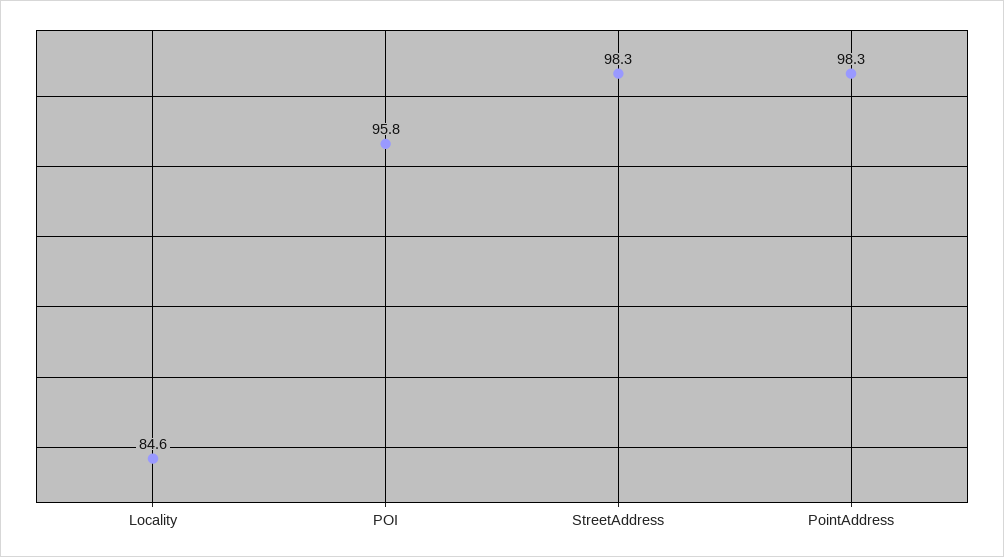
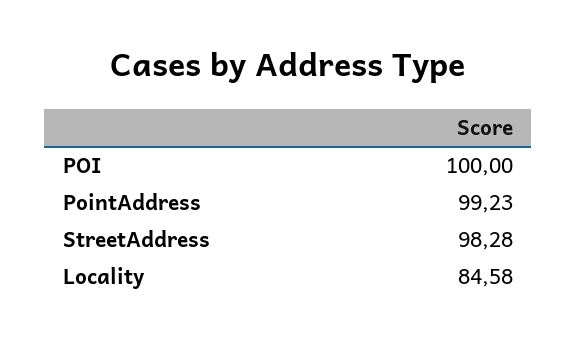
  {
    "Locality": 84.58,
-   "POI": 95.8,
+   "POI": 100,
    "StreetAddress": 98.28,
-   "PointAddress": 98.3
+   "PointAddress": 99.23
  }

